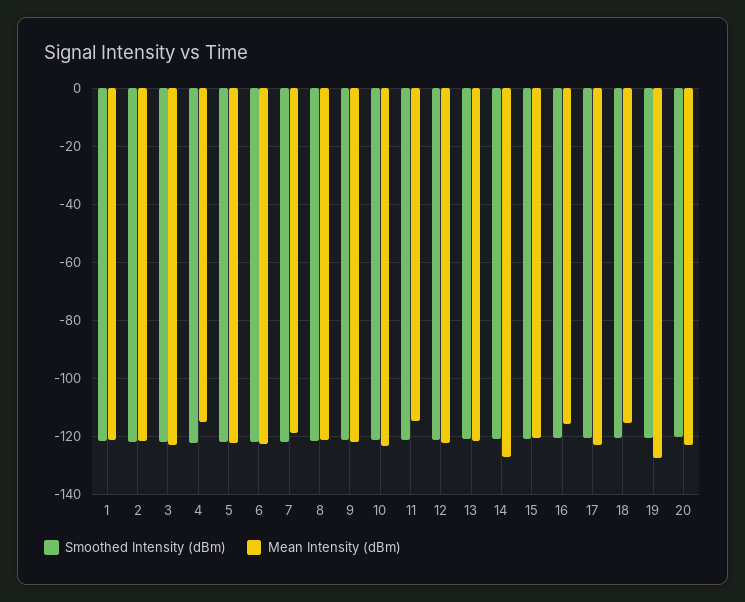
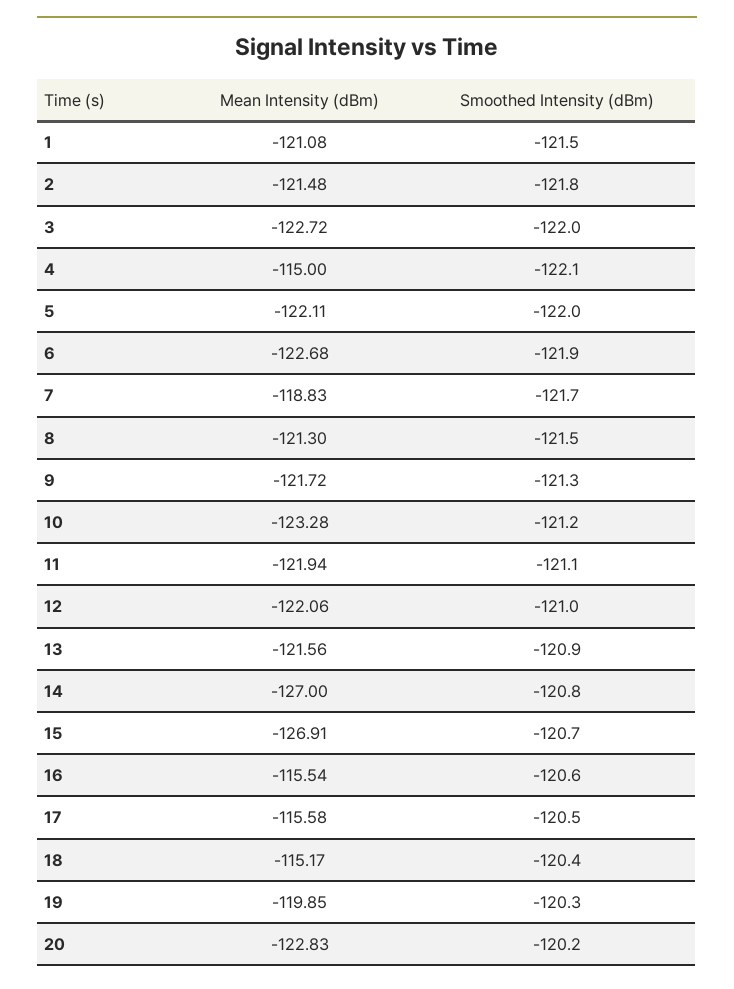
  {
    "Smoothed Intensity (dBm)": {
      "1": -121.5,
      "2": -121.8,
      "3": -122,
      "4": -122.1,
      "5": -122,
      "6": -121.9,
      "7": -121.7,
      "8": -121.5,
      "9": -121.3,
      "10": -121.2,
      "11": -121.1,
      "12": -121,
      "13": -120.9,
      "14": -120.8,
      "15": -120.7,
      "16": -120.6,
      "17": -120.5,
      "18": -120.4,
      "19": -120.3,
      "20": -120.2
    },
    "Mean Intensity (dBm)": {
      "1": -121.08,
      "2": -121.48,
      "3": -122.72,
      "4": -115,
      "5": -122.11,
      "6": -122.68,
      "7": -118.83,
      "8": -121.3,
      "9": -121.72,
      "10": -123.28,
-     "11": -115,
+     "11": -121.94,
      "12": -122.06,
      "13": -121.56,
      "14": -127,
-     "15": -120,
+     "15": -126.91,
      "16": -115.54,
-     "17": -122.5,
+     "17": -115.58,
      "18": -115.17,
-     "19": -127.5,
+     "19": -119.85,
      "20": -122.83
    }
  }

